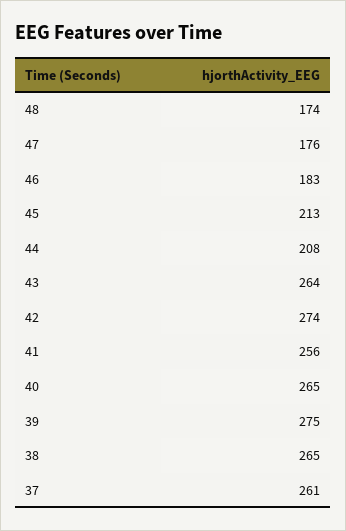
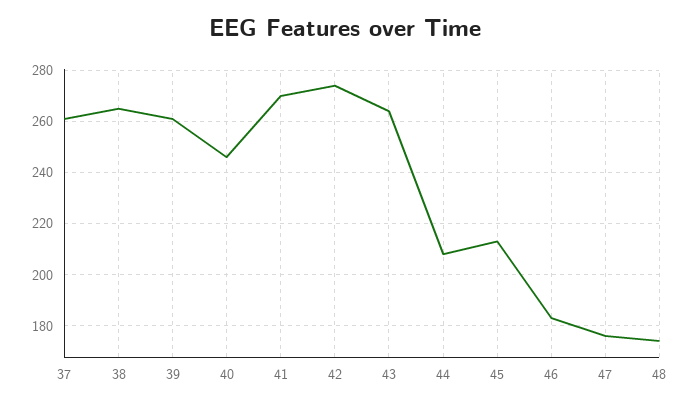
  {
    "48": 174,
    "47": 176,
    "46": 183,
    "45": 213,
    "44": 208,
    "43": 264,
    "42": 274,
-   "41": 256,
+   "41": 270,
-   "40": 265,
+   "40": 245,
-   "39": 275,
+   "39": 260,
    "38": 265,
    "37": 261
  }

